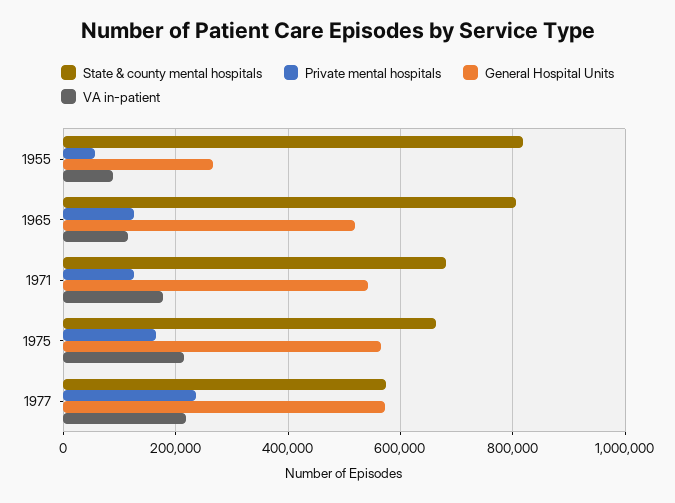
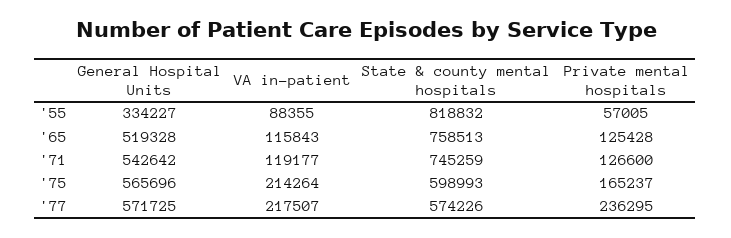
  {
    "State & county mental hospitals": {
      "1955": 818832,
-     "1965": 800000,
+     "1965": 758513,
-     "1971": 680000,
+     "1971": 745259,
-     "1975": 660000,
+     "1975": 598993,
      "1977": 574226
    },
    "Private mental hospitals": {
      "1955": 57005,
      "1965": 125428,
      "1971": 126600,
      "1975": 165237,
      "1977": 236295
    },
    "General Hospital Units": {
-     "1955": 260000,
+     "1955": 334227,
      "1965": 519328,
      "1971": 542642,
      "1975": 565696,
      "1977": 571725
    },
    "VA in-patient": {
      "1955": 88355,
      "1965": 115843,
-     "1971": 180000,
+     "1971": 119177,
      "1975": 214264,
      "1977": 217507
    }
  }

